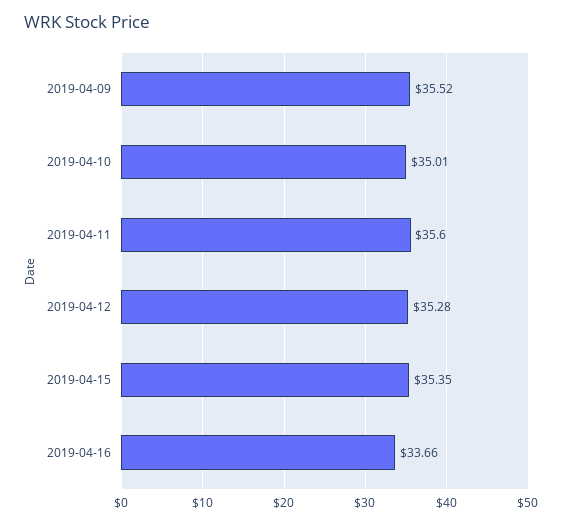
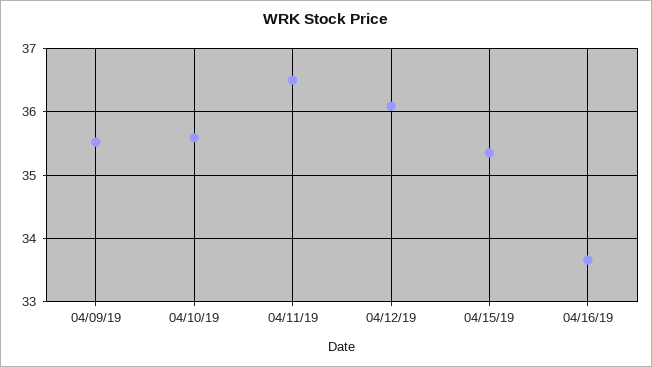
  {
    "2019-04-09": 35.52,
-   "2019-04-10": 35.01,
+   "2019-04-10": 35.6,
-   "2019-04-11": 35.6,
+   "2019-04-11": 36.5,
-   "2019-04-12": 35.28,
+   "2019-04-12": 36.1,
    "2019-04-15": 35.35,
    "2019-04-16": 33.66
  }

